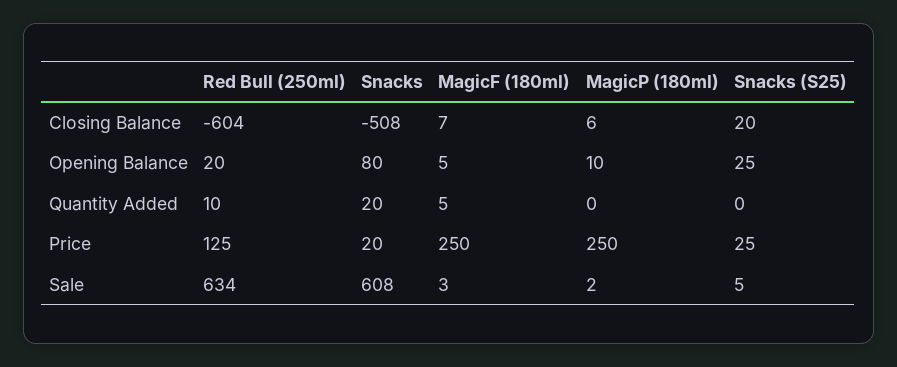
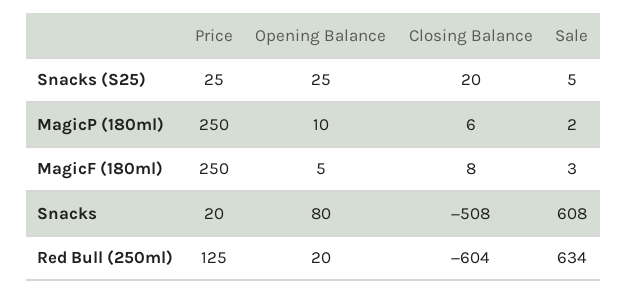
  {
    "Red Bull (250ml)": {
      "Closing Balance": -604,
      "Opening Balance": 20,
-     "Quantity Added": 10,
      "Price": 125,
      "Sale": 634
    },
    "Snacks": {
      "Closing Balance": -508,
      "Opening Balance": 80,
-     "Quantity Added": 20,
      "Price": 20,
      "Sale": 608
    },
    "MagicF (180ml)": {
-     "Closing Balance": 7,
+     "Closing Balance": 8,
      "Opening Balance": 5,
-     "Quantity Added": 5,
      "Price": 250,
      "Sale": 3
    },
    "MagicP (180ml)": {
      "Closing Balance": 6,
      "Opening Balance": 10,
-     "Quantity Added": 0,
      "Price": 250,
      "Sale": 2
    },
    "Snacks (S25)": {
      "Closing Balance": 20,
      "Opening Balance": 25,
-     "Quantity Added": 0,
      "Price": 25,
      "Sale": 5
    }
  }

